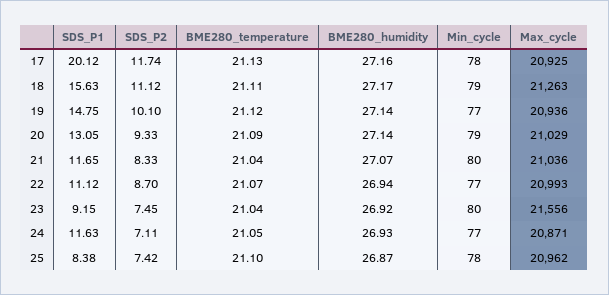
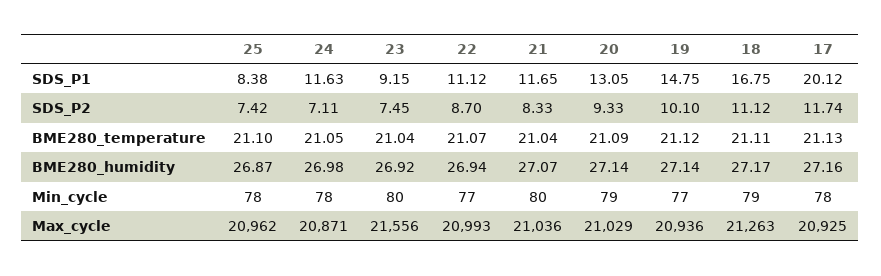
  {
    "SDS_P1": {
      "17": 20.12,
-     "18": 15.63,
+     "18": 16.75,
      "19": 14.75,
      "20": 13.05,
      "21": 11.65,
      "22": 11.12,
      "23": 9.15,
      "24": 11.63,
      "25": 8.38
    },
    "SDS_P2": {
      "17": 11.74,
      "18": 11.12,
      "19": 10.1,
      "20": 9.33,
      "21": 8.33,
      "22": 8.7,
      "23": 7.45,
      "24": 7.11,
      "25": 7.42
    },
    "BME280_temperature": {
      "17": 21.13,
      "18": 21.11,
      "19": 21.12,
      "20": 21.09,
      "21": 21.04,
      "22": 21.07,
      "23": 21.04,
      "24": 21.05,
      "25": 21.1
    },
    "BME280_humidity": {
      "17": 27.16,
      "18": 27.17,
      "19": 27.14,
      "20": 27.14,
      "21": 27.07,
      "22": 26.94,
      "23": 26.92,
-     "24": 26.93,
+     "24": 26.98,
      "25": 26.87
    },
    "Min_cycle": {
      "17": 78,
      "18": 79,
      "19": 77,
      "20": 79,
      "21": 80,
      "22": 77,
      "23": 80,
-     "24": 77,
+     "24": 78,
      "25": 78
    },
    "Max_cycle": {
      "17": 20925,
      "18": 21263,
      "19": 20936,
      "20": 21029,
      "21": 21036,
      "22": 20993,
      "23": 21556,
      "24": 20871,
      "25": 20962
    }
  }

